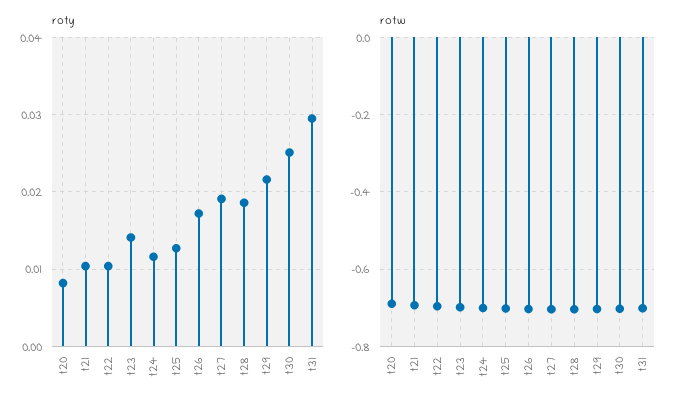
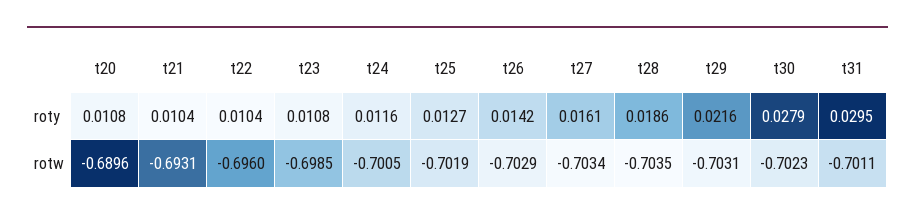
  {
    "roty": {
-     "t20": 0.008,
+     "t20": 0.0108,
      "t21": 0.0104,
      "t22": 0.0104,
-     "t23": 0.014,
+     "t23": 0.0108,
      "t24": 0.0116,
      "t25": 0.0127,
-     "t26": 0.017,
+     "t26": 0.0142,
-     "t27": 0.019,
+     "t27": 0.0161,
      "t28": 0.0186,
      "t29": 0.0216,
-     "t30": 0.025,
+     "t30": 0.0279,
      "t31": 0.0295
    },
    "rotw": {
      "t20": -0.6896,
      "t21": -0.6931,
      "t22": -0.696,
      "t23": -0.6985,
      "t24": -0.7005,
      "t25": -0.7019,
      "t26": -0.7029,
      "t27": -0.7034,
      "t28": -0.7035,
      "t29": -0.7031,
      "t30": -0.7023,
      "t31": -0.7011
    }
  }

